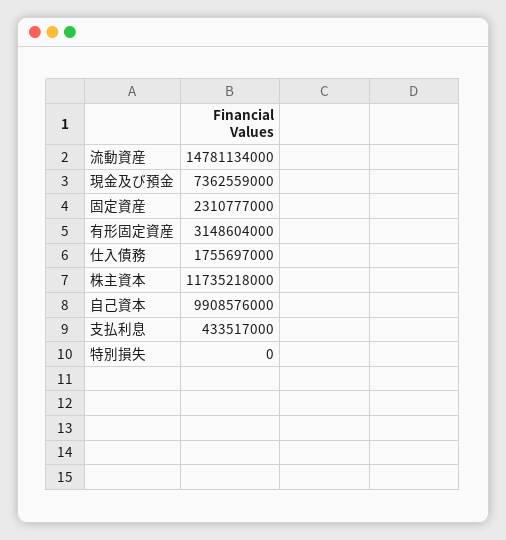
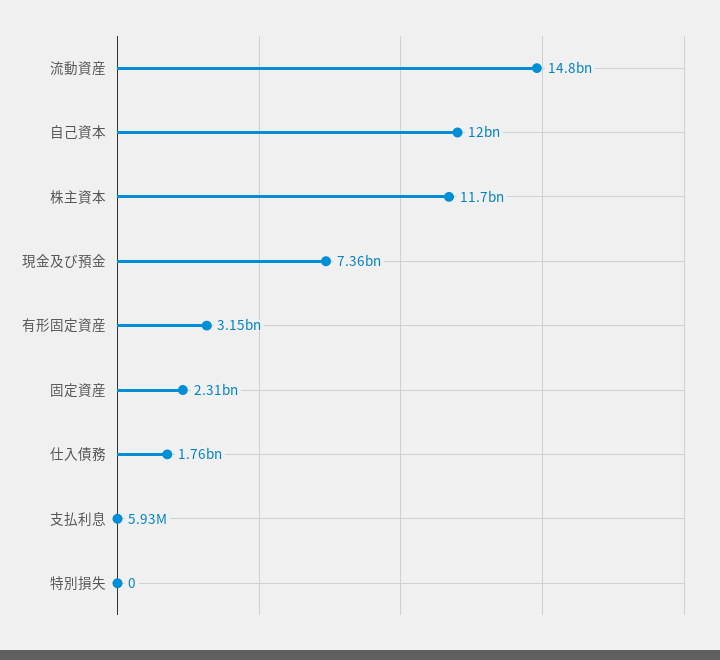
  {
    "流動資産": 14781134000,
    "現金及び預金": 7362559000,
    "固定資産": 2310777000,
    "有形固定資産": 3148604000,
    "仕入債務": 1755697000,
    "株主資本": 11735218000,
-   "自己資本": 9908576000,
+   "自己資本": 12000000000,
-   "支払利息": 433517000,
+   "支払利息": 5930000,
    "特別損失": 0
  }

